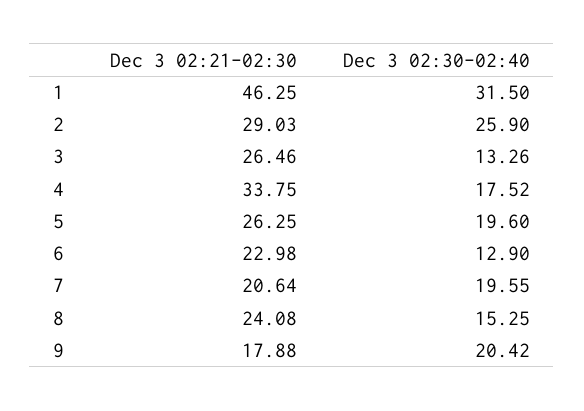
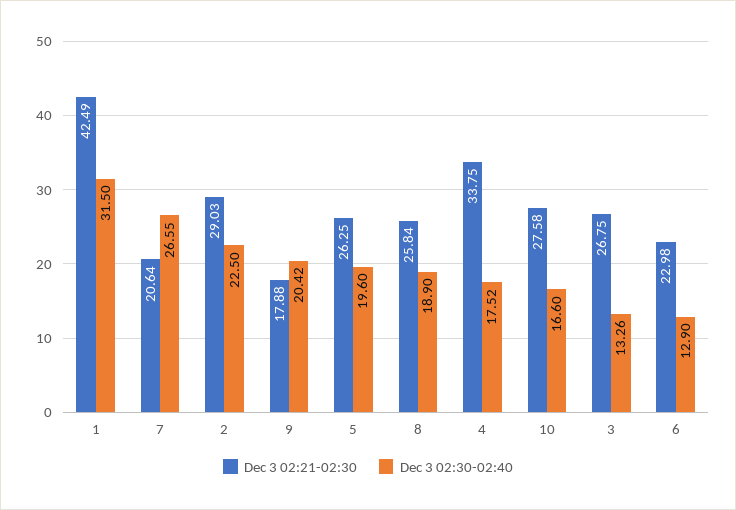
  {
    "Dec 3 02:21-02:30": {
-     "1": 46.25,
+     "1": 42.49,
      "2": 29.03,
-     "3": 26.46,
+     "3": 26.75,
      "4": 33.75,
      "5": 26.25,
      "6": 22.98,
      "7": 20.64,
-     "8": 24.08,
+     "8": 25.84,
-     "9": 17.88
+     "9": 17.88,
+     "10": 27.58
    },
    "Dec 3 02:30-02:40": {
      "1": 31.5,
-     "2": 25.9,
+     "2": 22.5,
      "3": 13.26,
      "4": 17.52,
      "5": 19.6,
      "6": 12.9,
-     "7": 19.55,
+     "7": 26.55,
-     "8": 15.25,
+     "8": 18.9,
-     "9": 20.42
+     "9": 20.42,
+     "10": 16.6
    }
  }

